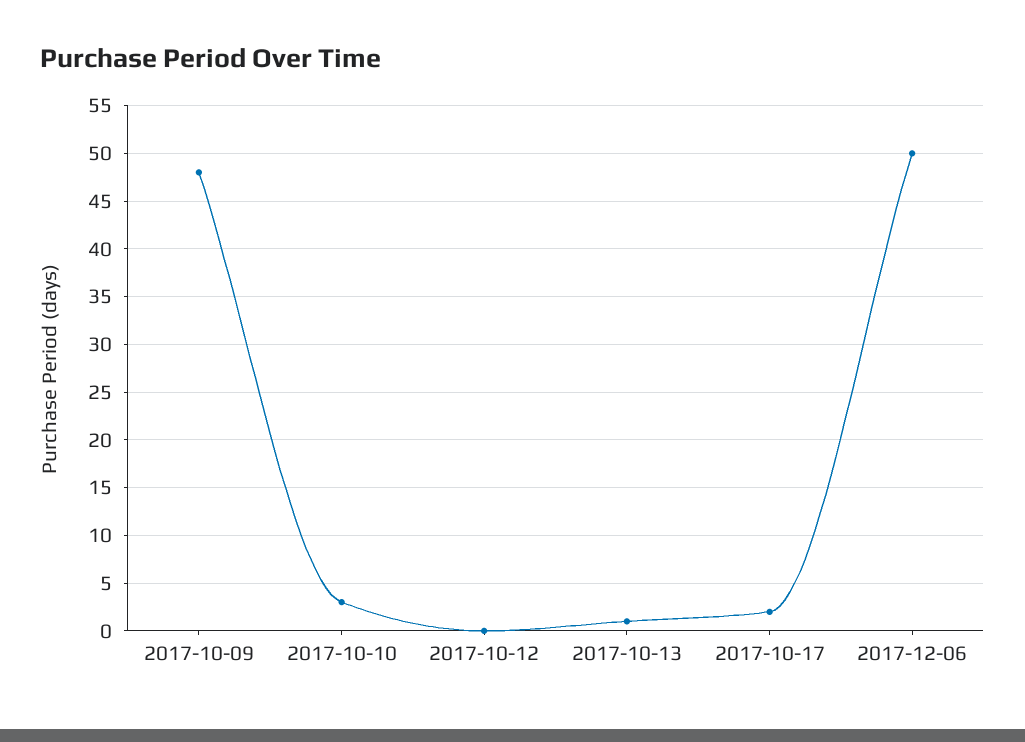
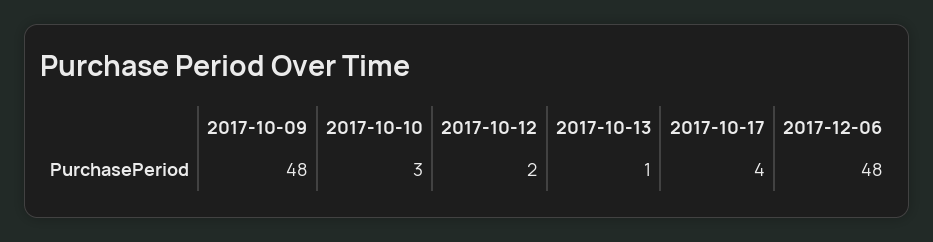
  {
    "2017-10-09": 48,
    "2017-10-10": 3,
-   "2017-10-12": 0,
+   "2017-10-12": 2,
    "2017-10-13": 1,
-   "2017-10-17": 2,
+   "2017-10-17": 4,
-   "2017-12-06": 50
+   "2017-12-06": 48
  }

